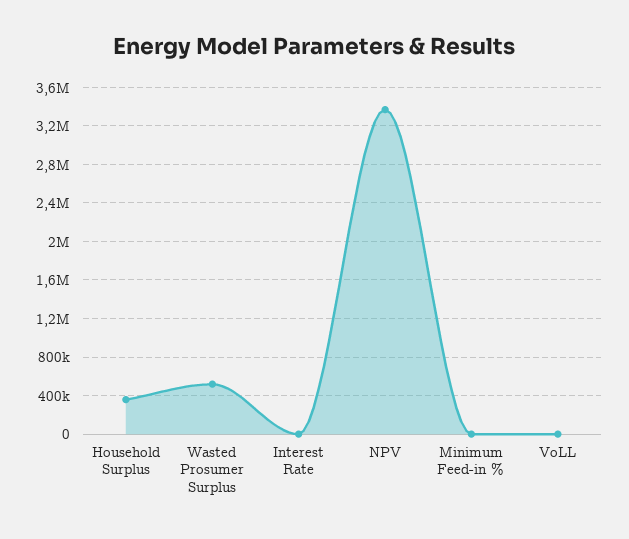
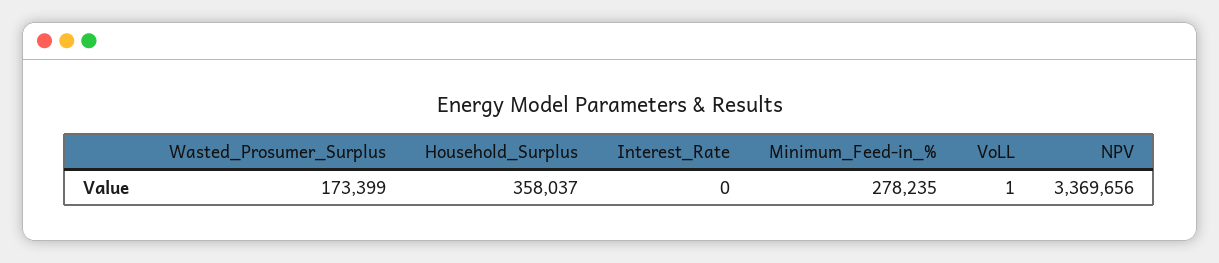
  {
    "Household Surplus": 358037,
-   "Wasted Prosumer Surplus": 500000,
+   "Wasted Prosumer Surplus": 173399,
    "Interest Rate": 0,
    "NPV": 3369656,
-   "Minimum Feed-in %": 0,
+   "Minimum Feed-in %": 278235,
    "VoLL": 1
  }

